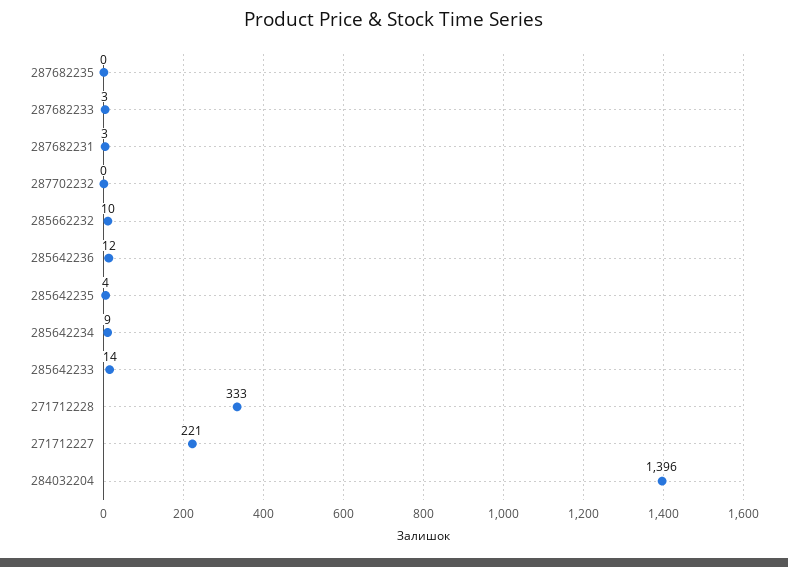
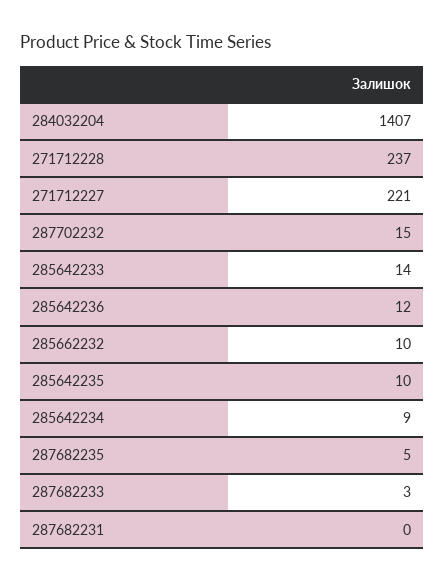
  {
-   "287682235": 0,
+   "287682235": 5,
    "287682233": 3,
-   "287682231": 3,
+   "287682231": 0,
-   "287702232": 0,
+   "287702232": 15,
    "285662232": 10,
    "285642236": 12,
-   "285642235": 4,
+   "285642235": 10,
    "285642234": 9,
    "285642233": 14,
-   "271712228": 333,
+   "271712228": 237,
    "271712227": 221,
-   "284032204": 1396
+   "284032204": 1407
  }

